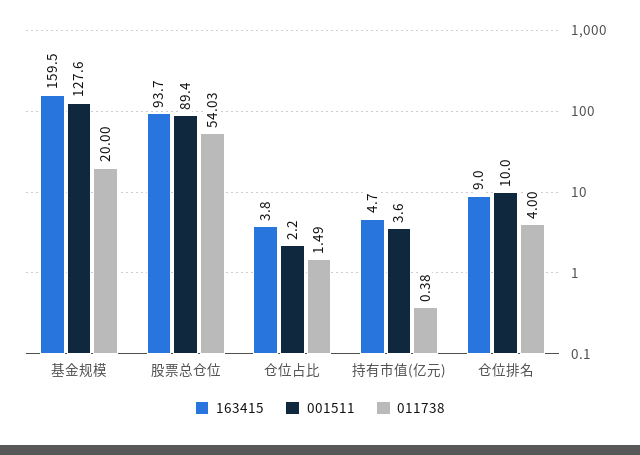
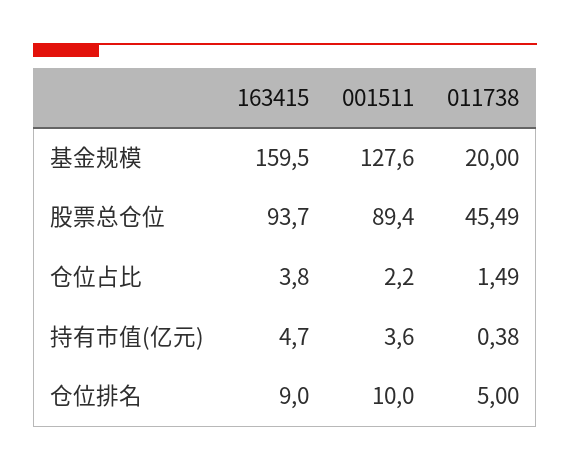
  {
    "163415": {
      "基金规模": 159.5,
      "股票总仓位": 93.7,
      "仓位占比": 3.8,
      "持有市值(亿元)": 4.7,
      "仓位排名": 9
    },
    "001511": {
      "基金规模": 127.6,
      "股票总仓位": 89.4,
      "仓位占比": 2.2,
      "持有市值(亿元)": 3.6,
      "仓位排名": 10
    },
    "011738": {
      "基金规模": 20,
-     "股票总仓位": 54.03,
+     "股票总仓位": 45.49,
      "仓位占比": 1.49,
      "持有市值(亿元)": 0.38,
-     "仓位排名": 4
+     "仓位排名": 5
    }
  }

